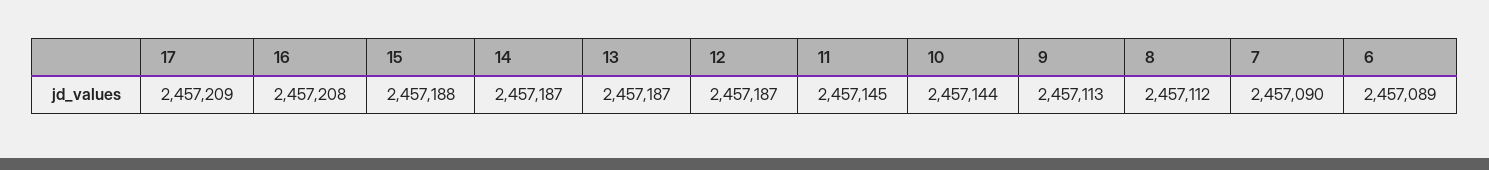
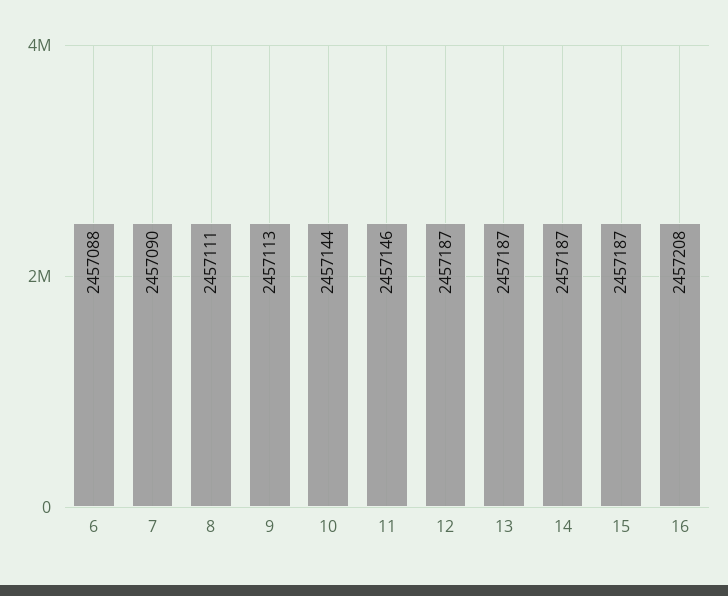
  {
-   "17": 2457209,
    "16": 2457208,
-   "15": 2457188,
+   "15": 2457187,
    "14": 2457187,
    "13": 2457187,
    "12": 2457187,
-   "11": 2457145,
+   "11": 2457146,
    "10": 2457144,
    "9": 2457113,
-   "8": 2457112,
+   "8": 2457111,
    "7": 2457090,
-   "6": 2457089
+   "6": 2457088
  }

